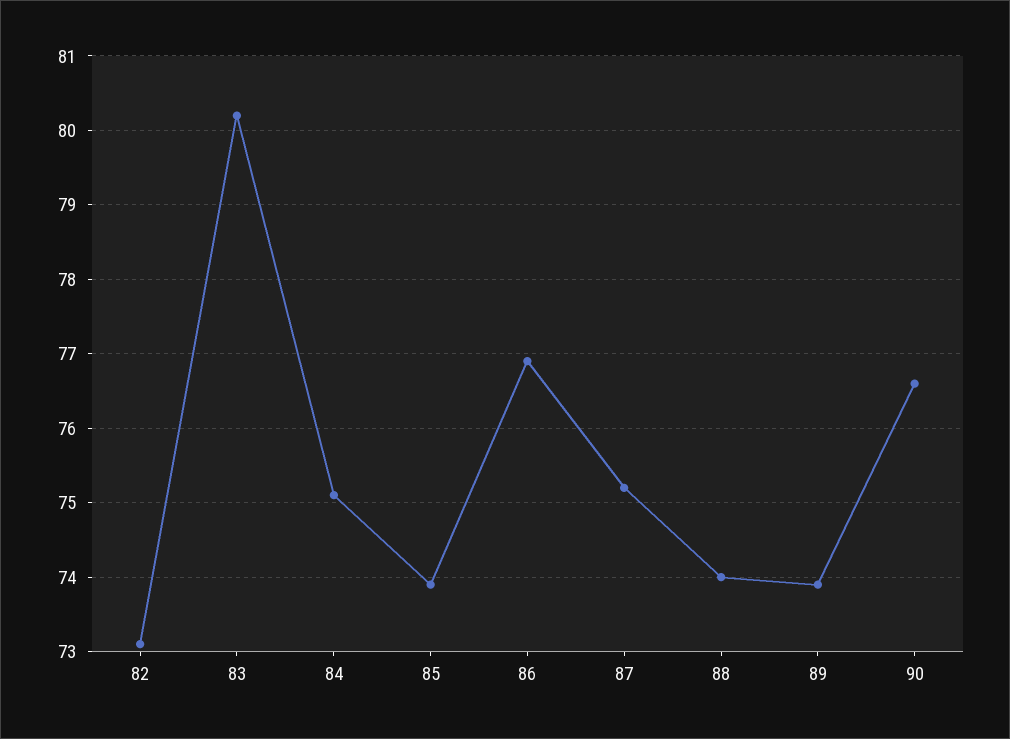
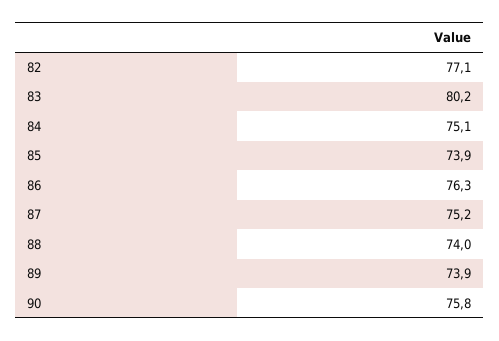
  {
-   "82": 73.1,
+   "82": 77.1,
    "83": 80.2,
    "84": 75.1,
    "85": 73.9,
-   "86": 76.9,
+   "86": 76.3,
    "87": 75.2,
    "88": 74,
    "89": 73.9,
-   "90": 76.6
+   "90": 75.8
  }

